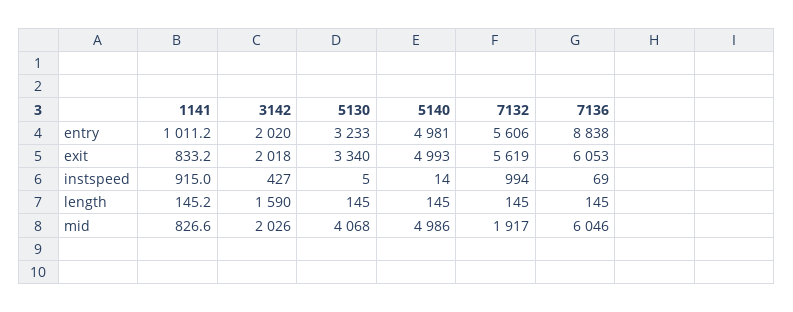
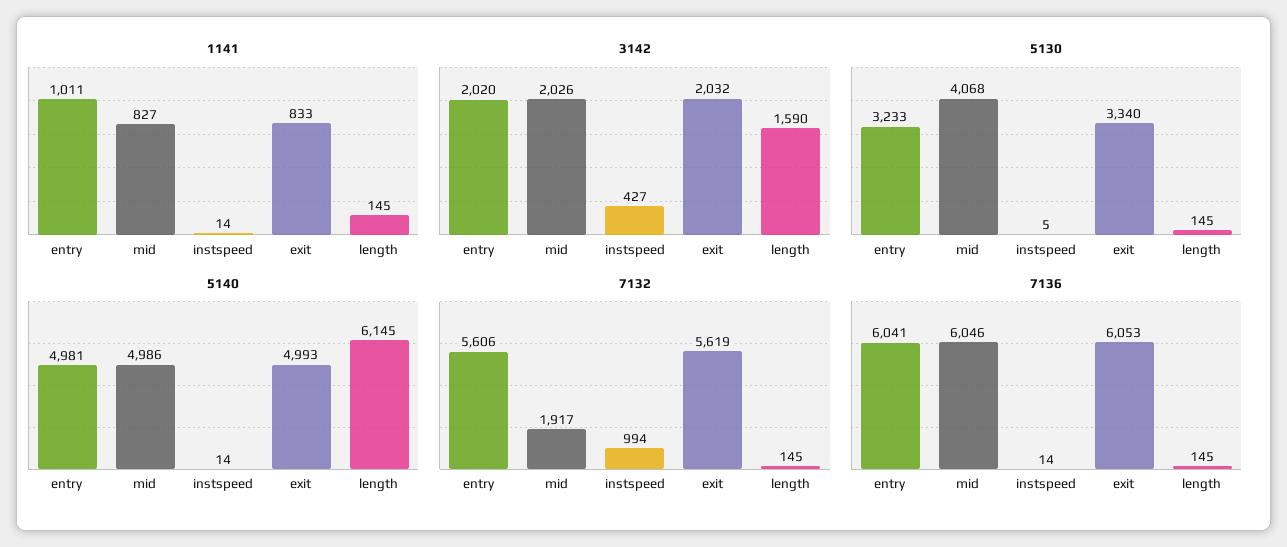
  {
    "1141": {
      "entry": 1011.2,
      "exit": 833.2,
-     "instspeed": 915,
+     "instspeed": 14,
      "length": 145.2,
      "mid": 826.6
    },
    "3142": {
      "entry": 2020,
-     "exit": 2018,
+     "exit": 2032,
      "instspeed": 427,
      "length": 1590,
      "mid": 2026
    },
    "5130": {
      "entry": 3233,
      "exit": 3340,
      "instspeed": 5,
      "length": 145,
      "mid": 4068
    },
    "5140": {
      "entry": 4981,
      "exit": 4993,
      "instspeed": 14,
-     "length": 145,
+     "length": 6145,
      "mid": 4986
    },
    "7132": {
      "entry": 5606,
      "exit": 5619,
      "instspeed": 994,
      "length": 145,
      "mid": 1917
    },
    "7136": {
-     "entry": 8838,
+     "entry": 6041,
      "exit": 6053,
-     "instspeed": 69,
+     "instspeed": 14,
      "length": 145,
      "mid": 6046
    }
  }

